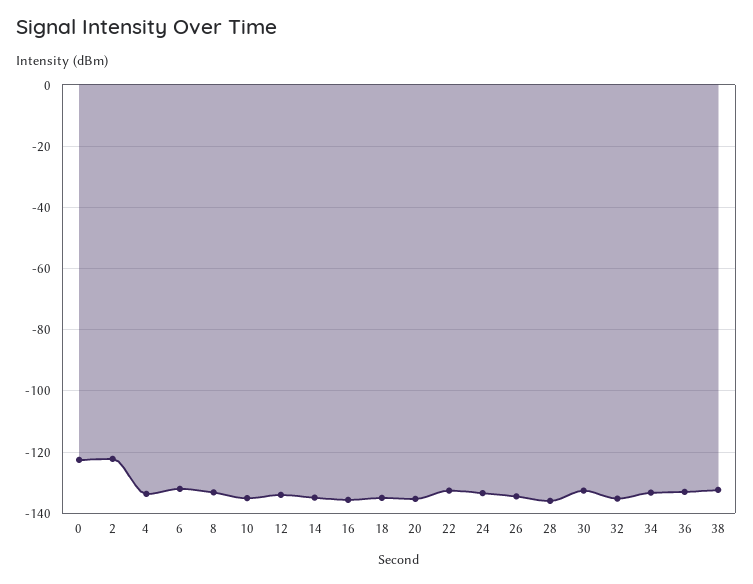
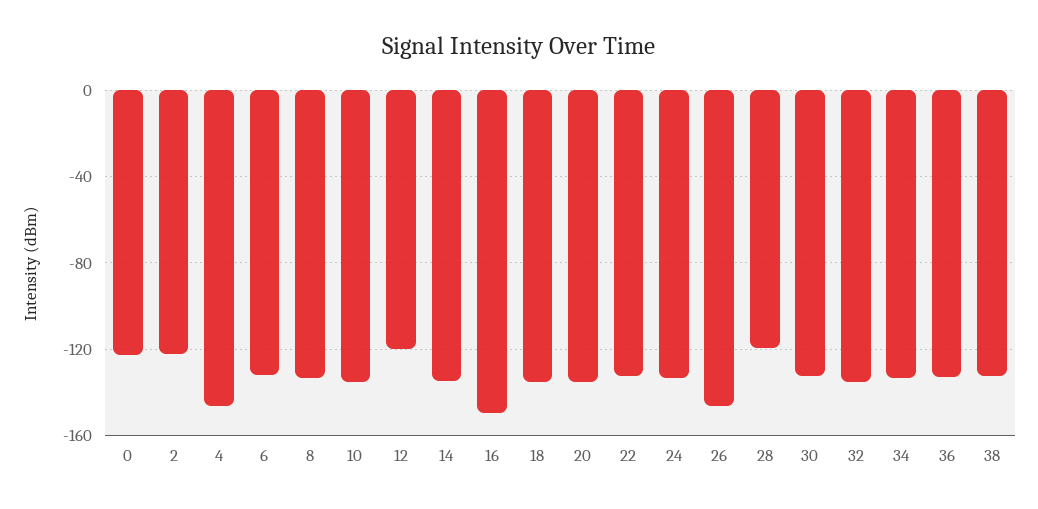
  {
    "0": -122,
    "2": -122,
-   "4": -134,
+   "4": -145,
    "6": -132,
    "8": -134,
    "10": -136,
-   "12": -134,
+   "12": -120,
    "14": -134,
-   "16": -136,
+   "16": -150,
    "18": -136,
    "20": -136,
    "22": -132,
    "24": -134,
-   "26": -134,
+   "26": -145,
-   "28": -136,
+   "28": -120,
    "30": -132,
    "32": -136,
    "34": -134,
    "36": -134,
    "38": -132
  }

